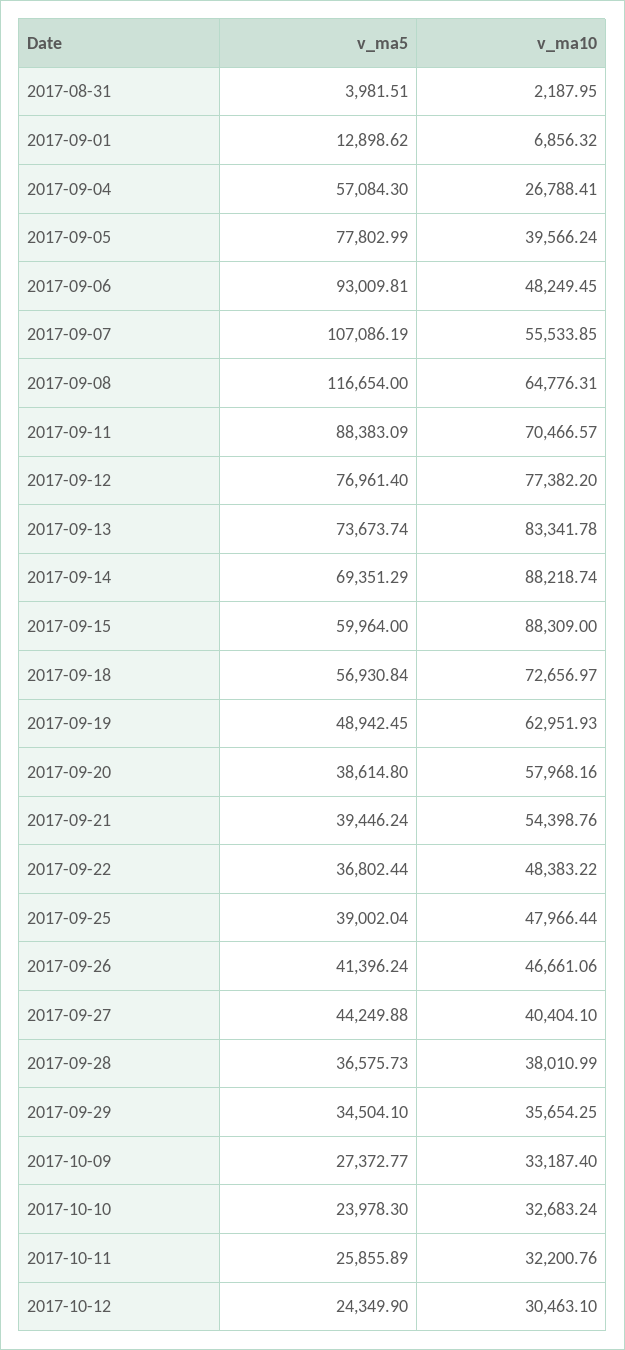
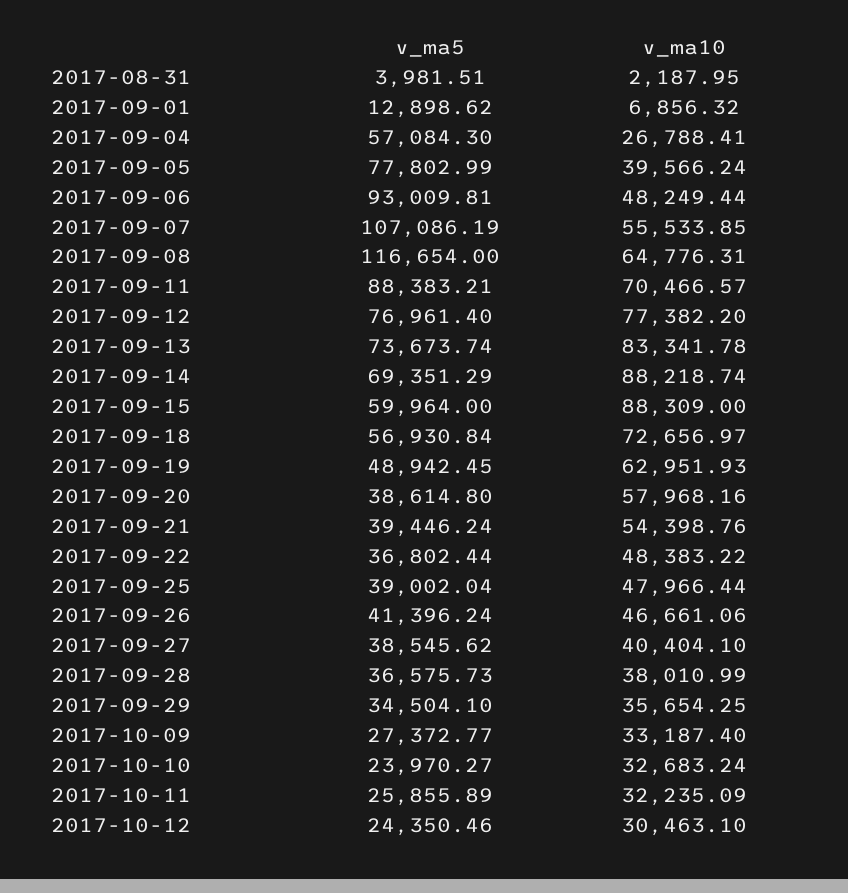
  {
    "v_ma5": {
      "2017-08-31": 3981.51,
      "2017-09-01": 12898.62,
      "2017-09-04": 57084.3,
      "2017-09-05": 77802.99,
      "2017-09-06": 93009.81,
      "2017-09-07": 107086.19,
      "2017-09-08": 116654,
-     "2017-09-11": 88383.09,
+     "2017-09-11": 88383.21,
      "2017-09-12": 76961.4,
      "2017-09-13": 73673.74,
      "2017-09-14": 69351.29,
      "2017-09-15": 59964,
      "2017-09-18": 56930.84,
      "2017-09-19": 48942.45,
      "2017-09-20": 38614.8,
      "2017-09-21": 39446.24,
      "2017-09-22": 36802.44,
      "2017-09-25": 39002.04,
      "2017-09-26": 41396.24,
-     "2017-09-27": 44249.88,
+     "2017-09-27": 38545.62,
      "2017-09-28": 36575.73,
      "2017-09-29": 34504.1,
      "2017-10-09": 27372.77,
-     "2017-10-10": 23978.3,
+     "2017-10-10": 23970.27,
      "2017-10-11": 25855.89,
-     "2017-10-12": 24349.9
+     "2017-10-12": 24350.46
    },
    "v_ma10": {
      "2017-08-31": 2187.95,
      "2017-09-01": 6856.32,
      "2017-09-04": 26788.41,
      "2017-09-05": 39566.24,
-     "2017-09-06": 48249.45,
+     "2017-09-06": 48249.44,
      "2017-09-07": 55533.85,
      "2017-09-08": 64776.31,
      "2017-09-11": 70466.57,
      "2017-09-12": 77382.2,
      "2017-09-13": 83341.78,
      "2017-09-14": 88218.74,
      "2017-09-15": 88309,
      "2017-09-18": 72656.97,
      "2017-09-19": 62951.93,
      "2017-09-20": 57968.16,
      "2017-09-21": 54398.76,
      "2017-09-22": 48383.22,
      "2017-09-25": 47966.44,
      "2017-09-26": 46661.06,
      "2017-09-27": 40404.1,
      "2017-09-28": 38010.99,
      "2017-09-29": 35654.25,
      "2017-10-09": 33187.4,
      "2017-10-10": 32683.24,
-     "2017-10-11": 32200.76,
+     "2017-10-11": 32235.09,
      "2017-10-12": 30463.1
    }
  }

